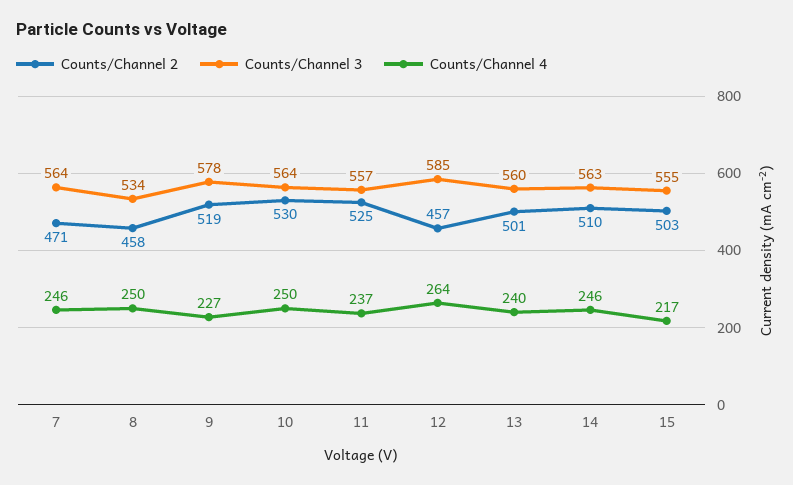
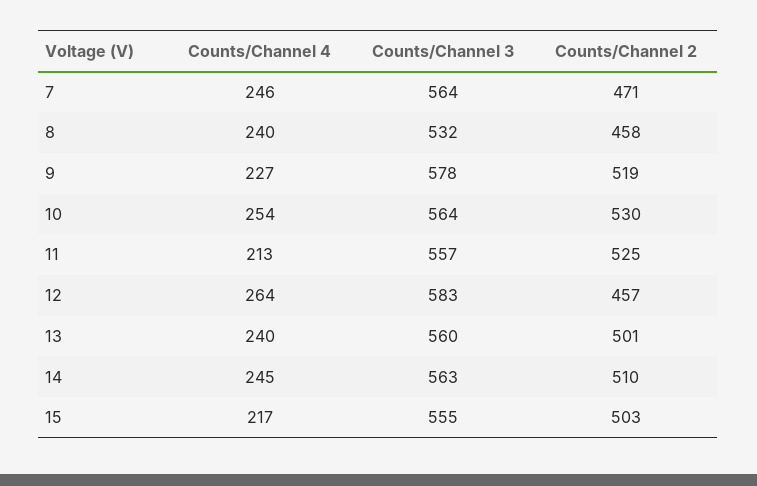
  {
    "Counts/Channel 2": {
      "7": 471,
      "8": 458,
      "9": 519,
      "10": 530,
      "11": 525,
      "12": 457,
      "13": 501,
      "14": 510,
      "15": 503
    },
    "Counts/Channel 3": {
      "7": 564,
-     "8": 534,
+     "8": 532,
      "9": 578,
      "10": 564,
      "11": 557,
-     "12": 585,
+     "12": 583,
      "13": 560,
      "14": 563,
      "15": 555
    },
    "Counts/Channel 4": {
      "7": 246,
-     "8": 250,
+     "8": 240,
      "9": 227,
-     "10": 250,
+     "10": 254,
-     "11": 237,
+     "11": 213,
      "12": 264,
      "13": 240,
-     "14": 246,
+     "14": 245,
      "15": 217
    }
  }

